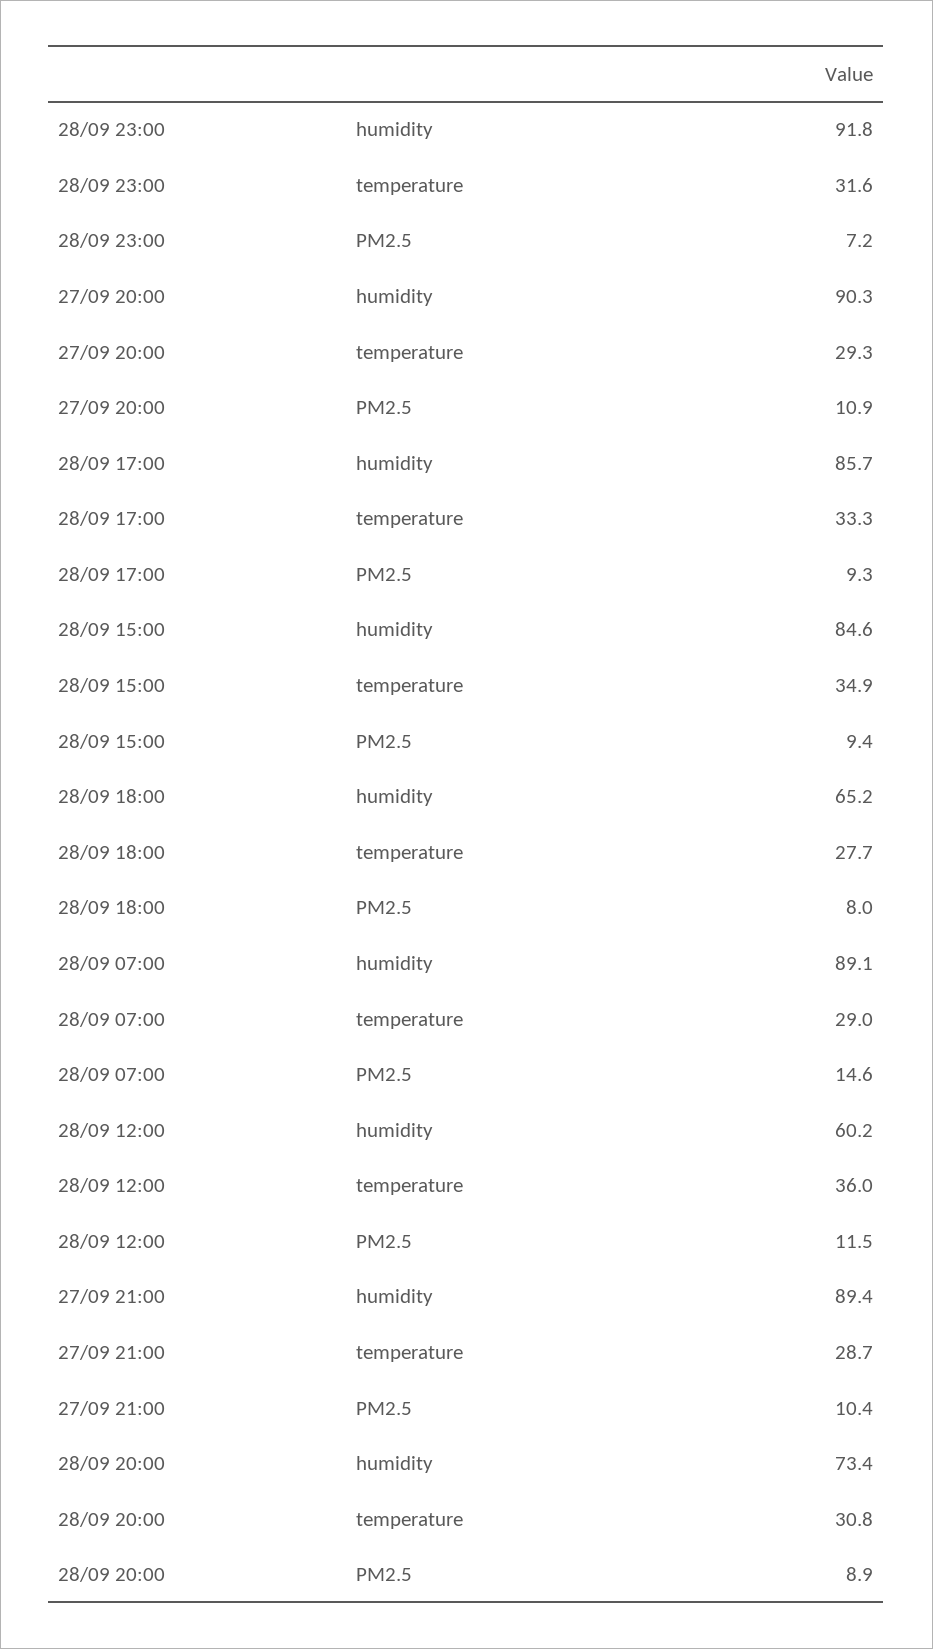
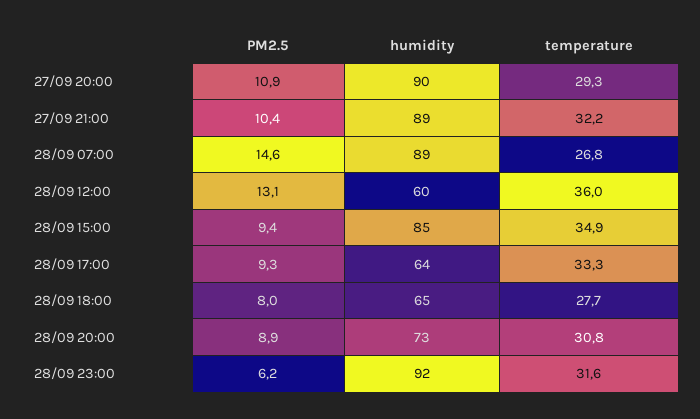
  {
    "28/09 23:00": {
      "humidity": 91.8,
      "temperature": 31.6,
-     "PM2.5": 7.2
+     "PM2.5": 6.2
    },
    "27/09 20:00": {
      "humidity": 90.3,
      "temperature": 29.3,
      "PM2.5": 10.9
    },
    "28/09 17:00": {
-     "humidity": 85.7,
+     "humidity": 64,
      "temperature": 33.3,
      "PM2.5": 9.3
    },
    "28/09 15:00": {
      "humidity": 84.6,
      "temperature": 34.9,
      "PM2.5": 9.4
    },
    "28/09 18:00": {
      "humidity": 65.2,
      "temperature": 27.7,
      "PM2.5": 8
    },
    "28/09 07:00": {
      "humidity": 89.1,
-     "temperature": 29,
+     "temperature": 26.8,
      "PM2.5": 14.6
    },
    "28/09 12:00": {
      "humidity": 60.2,
      "temperature": 36,
-     "PM2.5": 11.5
+     "PM2.5": 13.1
    },
    "27/09 21:00": {
      "humidity": 89.4,
-     "temperature": 28.7,
+     "temperature": 32.2,
      "PM2.5": 10.4
    },
    "28/09 20:00": {
      "humidity": 73.4,
      "temperature": 30.8,
      "PM2.5": 8.9
    }
  }

